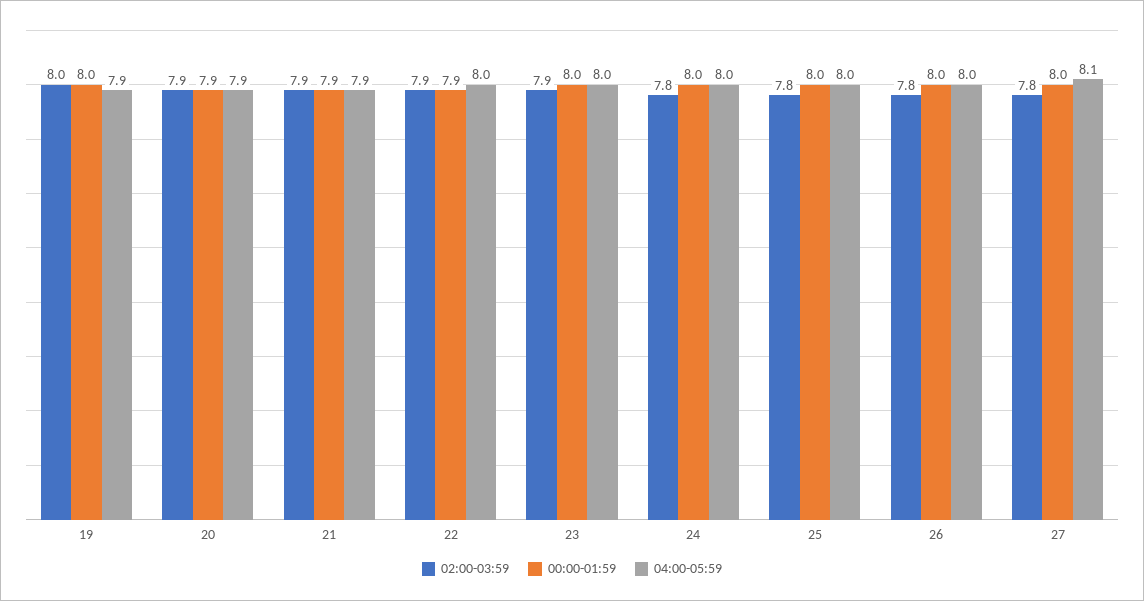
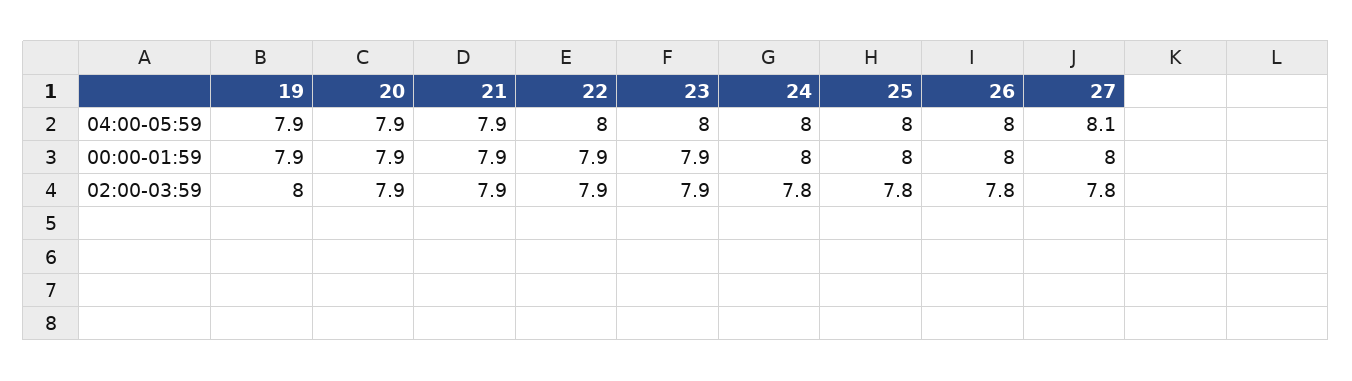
  {
    "02:00-03:59": {
      "19": 8,
      "20": 7.9,
      "21": 7.9,
      "22": 7.9,
      "23": 7.9,
      "24": 7.8,
      "25": 7.8,
      "26": 7.8,
      "27": 7.8
    },
    "00:00-01:59": {
-     "19": 8,
+     "19": 7.9,
      "20": 7.9,
      "21": 7.9,
      "22": 7.9,
-     "23": 8,
+     "23": 7.9,
      "24": 8,
      "25": 8,
      "26": 8,
      "27": 8
    },
    "04:00-05:59": {
      "19": 7.9,
      "20": 7.9,
      "21": 7.9,
      "22": 8,
      "23": 8,
      "24": 8,
      "25": 8,
      "26": 8,
      "27": 8.1
    }
  }

